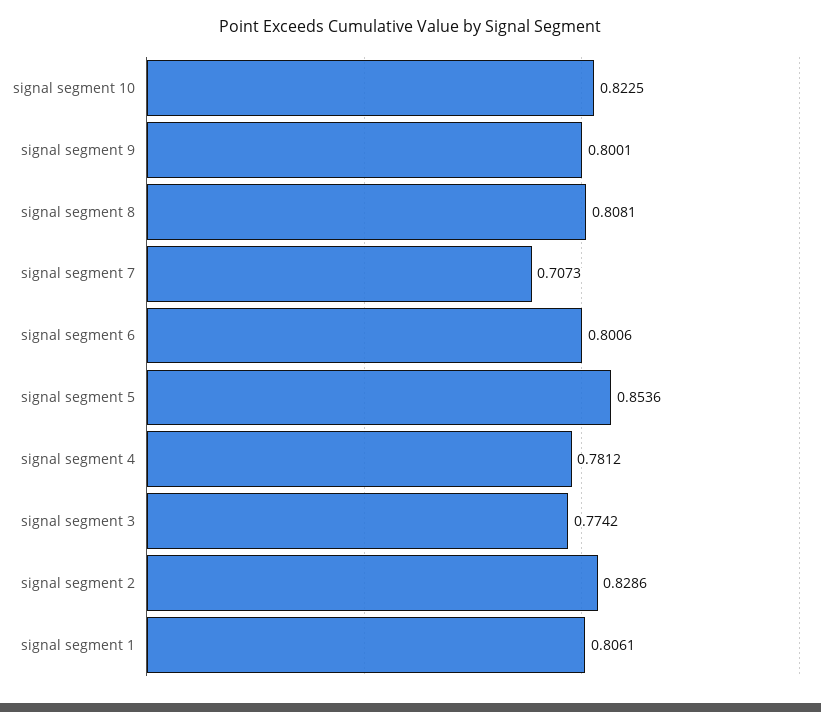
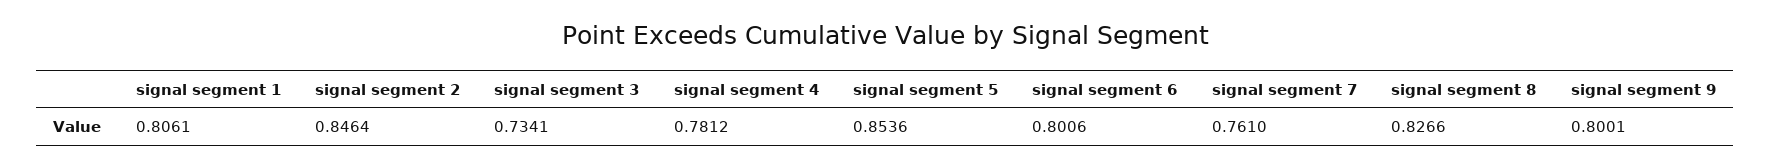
  {
-   "signal segment 10": 0.8225,
    "signal segment 9": 0.8001,
-   "signal segment 8": 0.8081,
+   "signal segment 8": 0.8266,
-   "signal segment 7": 0.7073,
+   "signal segment 7": 0.761,
    "signal segment 6": 0.8006,
    "signal segment 5": 0.8536,
    "signal segment 4": 0.7812,
-   "signal segment 3": 0.7742,
+   "signal segment 3": 0.7341,
-   "signal segment 2": 0.8286,
+   "signal segment 2": 0.8464,
    "signal segment 1": 0.8061
  }

